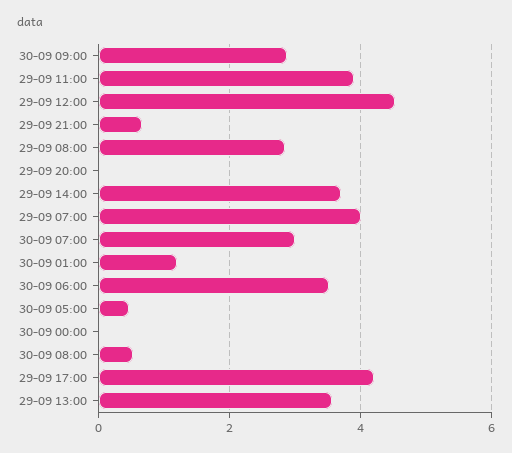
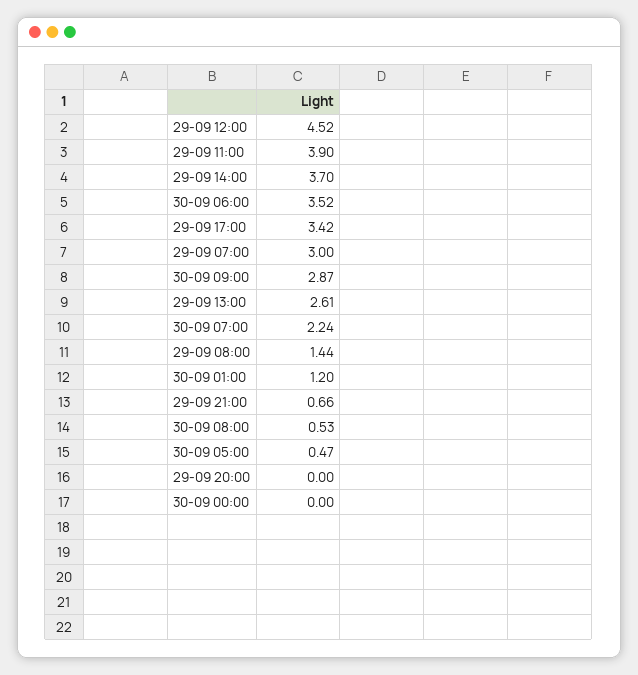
  {
    "30-09 09:00": 2.87,
    "29-09 11:00": 3.9,
    "29-09 12:00": 4.52,
    "29-09 21:00": 0.66,
-   "29-09 08:00": 2.8,
+   "29-09 08:00": 1.44,
    "29-09 20:00": 0,
    "29-09 14:00": 3.7,
-   "29-09 07:00": 4,
+   "29-09 07:00": 3,
-   "30-09 07:00": 3,
+   "30-09 07:00": 2.24,
    "30-09 01:00": 1.2,
    "30-09 06:00": 3.52,
    "30-09 05:00": 0.47,
    "30-09 00:00": 0,
    "30-09 08:00": 0.53,
-   "29-09 17:00": 4.2,
+   "29-09 17:00": 3.42,
-   "29-09 13:00": 3.6
+   "29-09 13:00": 2.61
  }

